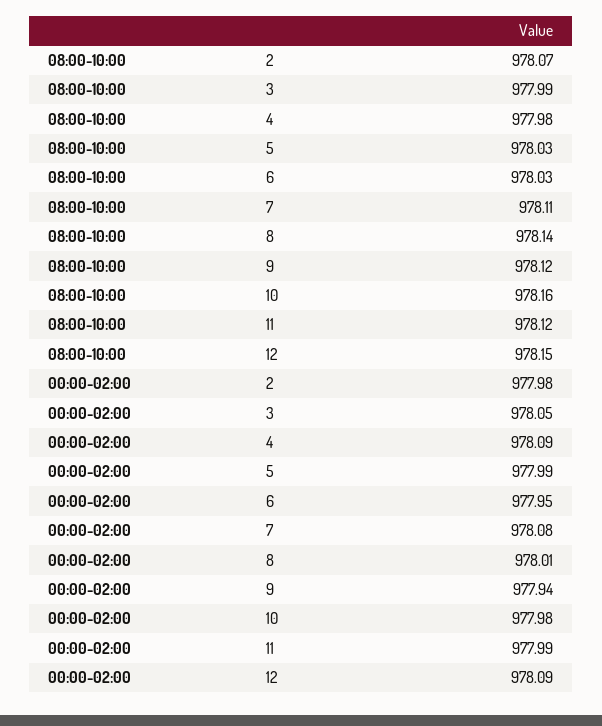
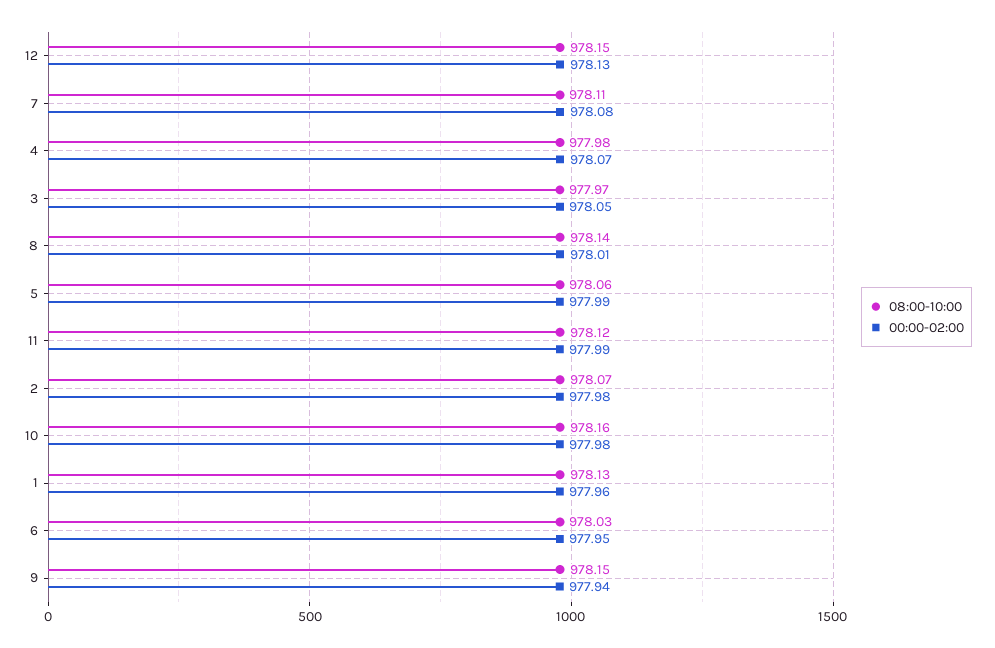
  {
    "08:00-10:00": {
      "2": 978.07,
-     "3": 977.99,
+     "3": 977.97,
      "4": 977.98,
-     "5": 978.03,
+     "5": 978.06,
      "6": 978.03,
      "7": 978.11,
      "8": 978.14,
-     "9": 978.12,
+     "9": 978.15,
      "10": 978.16,
      "11": 978.12,
-     "12": 978.15
+     "12": 978.15,
+     "1": 978.13
    },
    "00:00-02:00": {
      "2": 977.98,
      "3": 978.05,
-     "4": 978.09,
+     "4": 978.07,
      "5": 977.99,
      "6": 977.95,
      "7": 978.08,
      "8": 978.01,
      "9": 977.94,
      "10": 977.98,
      "11": 977.99,
-     "12": 978.09
+     "12": 978.13,
+     "1": 977.96
    }
  }

